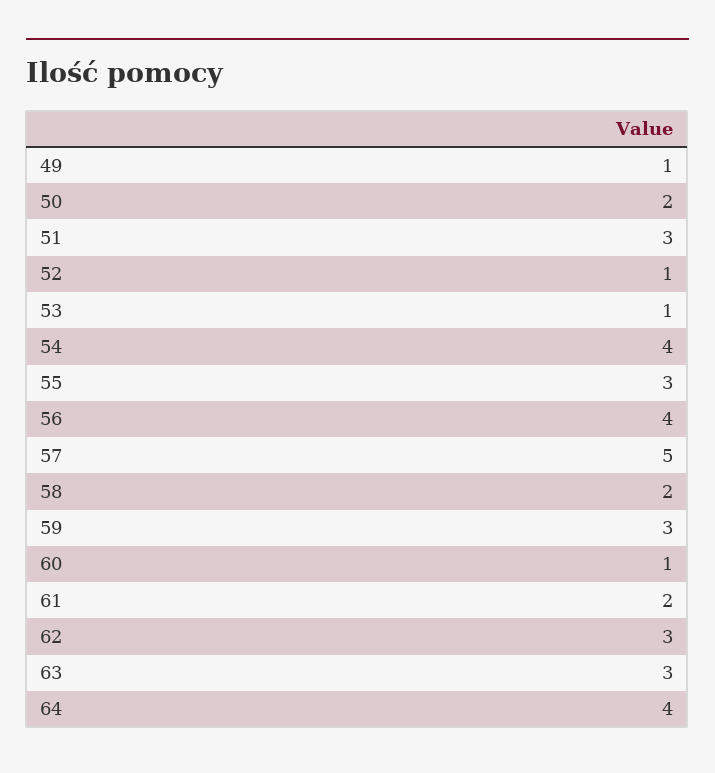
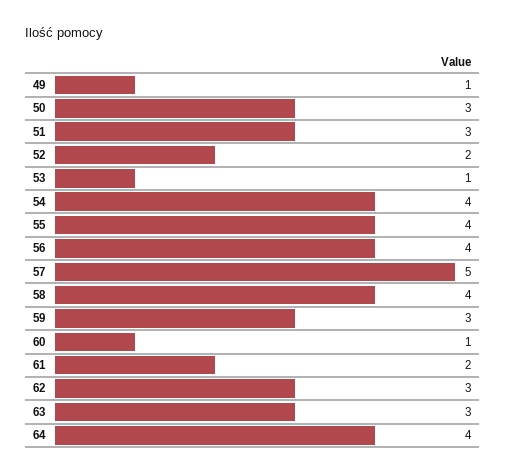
  {
    "49": 1,
-   "50": 2,
+   "50": 3,
    "51": 3,
-   "52": 1,
+   "52": 2,
    "53": 1,
    "54": 4,
-   "55": 3,
+   "55": 4,
    "56": 4,
    "57": 5,
-   "58": 2,
+   "58": 4,
    "59": 3,
    "60": 1,
    "61": 2,
    "62": 3,
    "63": 3,
    "64": 4
  }

